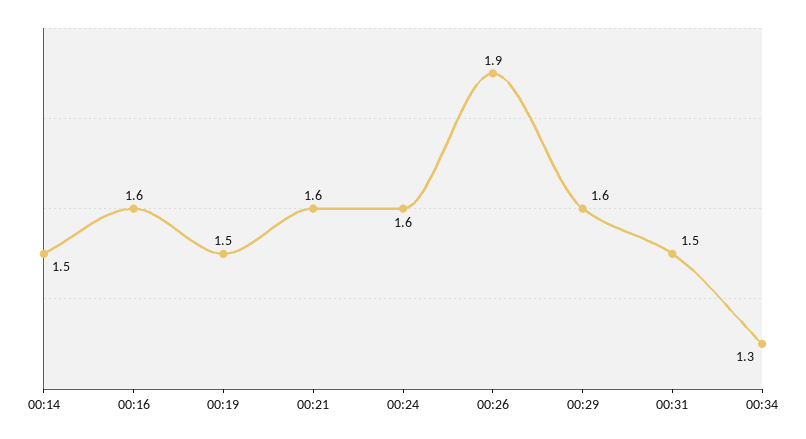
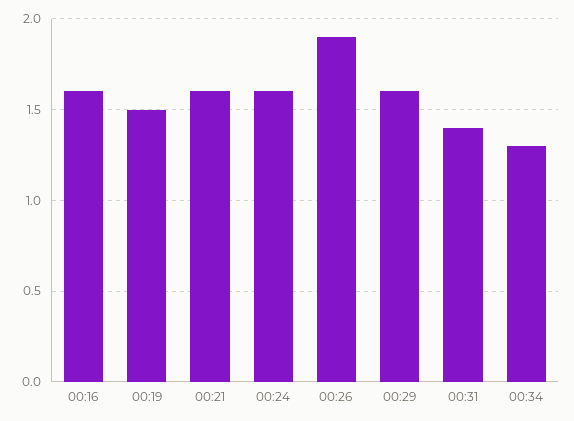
  {
-   "00:14": 1.5,
    "00:16": 1.6,
    "00:19": 1.5,
    "00:21": 1.6,
    "00:24": 1.6,
    "00:26": 1.9,
    "00:29": 1.6,
-   "00:31": 1.5,
+   "00:31": 1.4,
    "00:34": 1.3
  }

